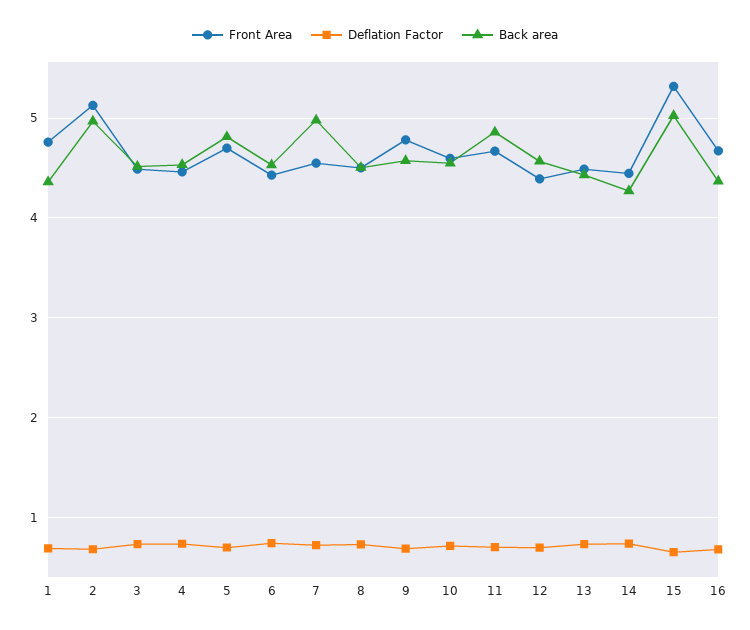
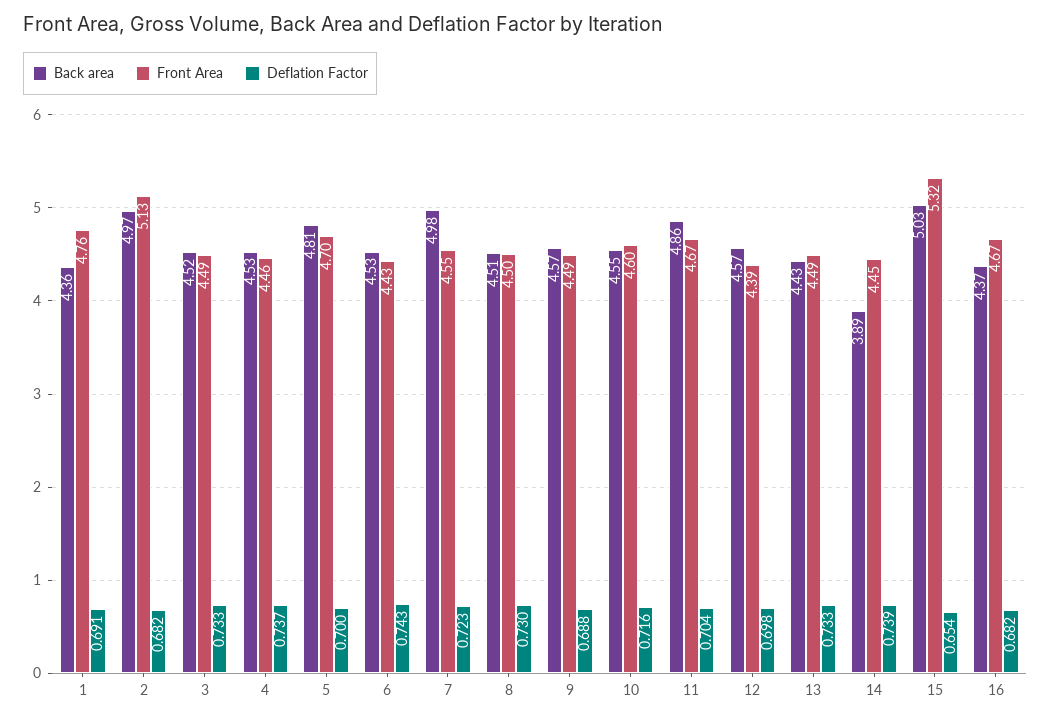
  {
    "Front Area": {
      "1": 4.76,
      "2": 5.13,
      "3": 4.49,
      "4": 4.46,
      "5": 4.7,
      "6": 4.43,
      "7": 4.55,
      "8": 4.5,
-     "9": 4.8,
+     "9": 4.49,
      "10": 4.6,
      "11": 4.67,
      "12": 4.39,
      "13": 4.49,
      "14": 4.45,
      "15": 5.32,
      "16": 4.67
    },
    "Deflation Factor": {
      "1": 0.691,
      "2": 0.682,
      "3": 0.733,
      "4": 0.737,
      "5": 0.7,
      "6": 0.743,
      "7": 0.723,
      "8": 0.73,
      "9": 0.688,
      "10": 0.716,
      "11": 0.704,
      "12": 0.698,
      "13": 0.733,
      "14": 0.739,
      "15": 0.654,
      "16": 0.682
    },
    "Back area": {
      "1": 4.36,
      "2": 4.97,
      "3": 4.52,
      "4": 4.53,
      "5": 4.81,
      "6": 4.53,
      "7": 4.98,
      "8": 4.51,
      "9": 4.57,
      "10": 4.55,
      "11": 4.86,
      "12": 4.57,
      "13": 4.43,
-     "14": 4.3,
+     "14": 3.89,
      "15": 5.03,
      "16": 4.37
    }
  }

